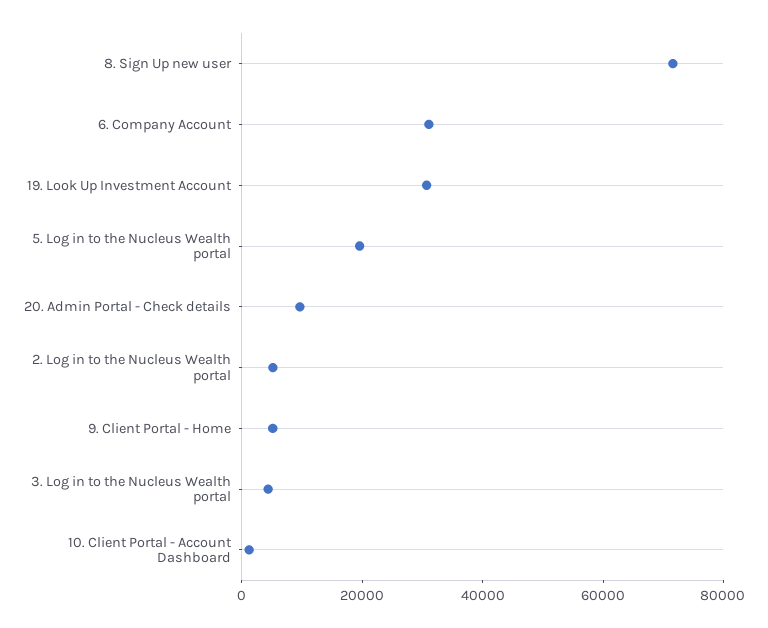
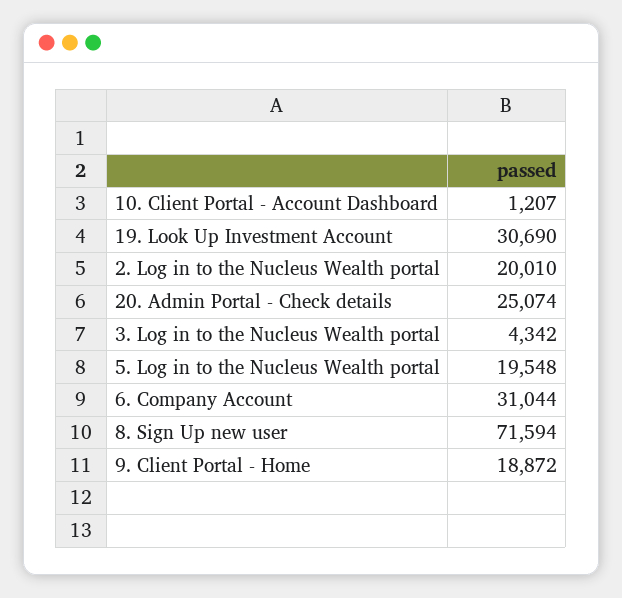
  {
    "8. Sign Up new user": 71594,
    "6. Company Account": 31044,
    "19. Look Up Investment Account": 30690,
    "5. Log in to the Nucleus Wealth portal": 19548,
-   "20. Admin Portal - Check details": 10000,
+   "20. Admin Portal - Check details": 25074,
-   "2. Log in to the Nucleus Wealth portal": 5000,
+   "2. Log in to the Nucleus Wealth portal": 20010,
-   "9. Client Portal - Home": 5000,
+   "9. Client Portal - Home": 18872,
    "3. Log in to the Nucleus Wealth portal": 4342,
    "10. Client Portal - Account Dashboard": 1207
  }

